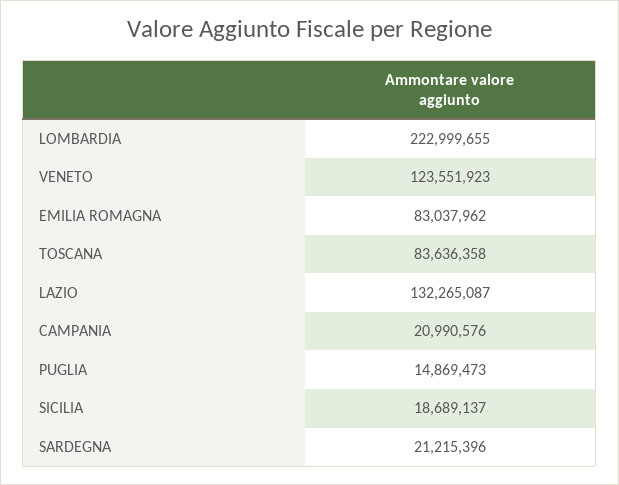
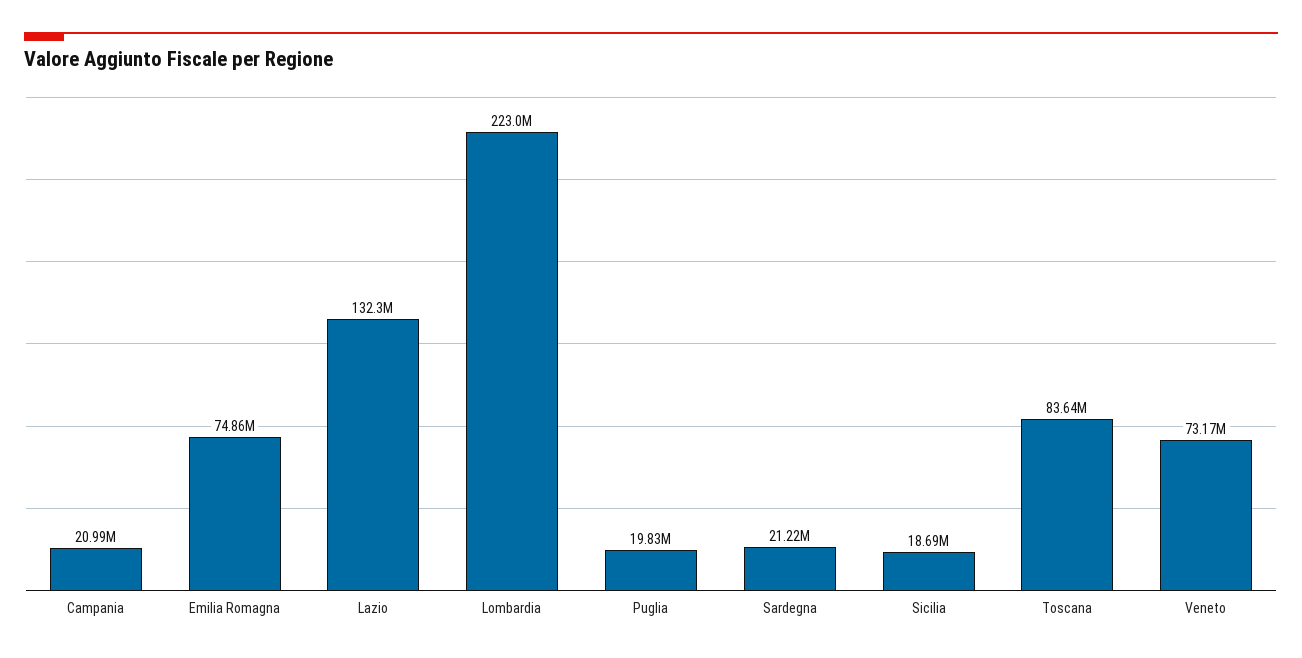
  {
    "LOMBARDIA": 222999655,
-   "VENETO": 123551923,
+   "VENETO": 73170000,
-   "EMILIA ROMAGNA": 83037962,
+   "EMILIA ROMAGNA": 74860000,
    "TOSCANA": 83636358,
    "LAZIO": 132265087,
    "CAMPANIA": 20990576,
-   "PUGLIA": 14869473,
+   "PUGLIA": 19830000,
    "SICILIA": 18689137,
    "SARDEGNA": 21215396
  }

